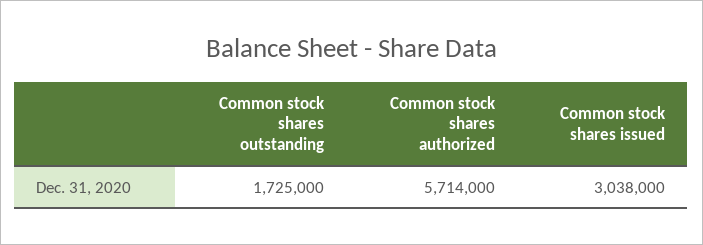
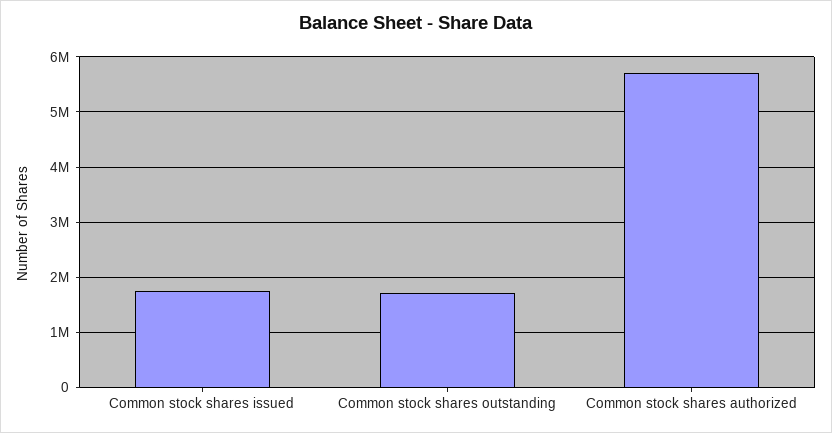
  {
    "Common stock shares outstanding": 1725000,
    "Common stock shares authorized": 5714000,
-   "Common stock shares issued": 3038000
+   "Common stock shares issued": 1800000
  }

